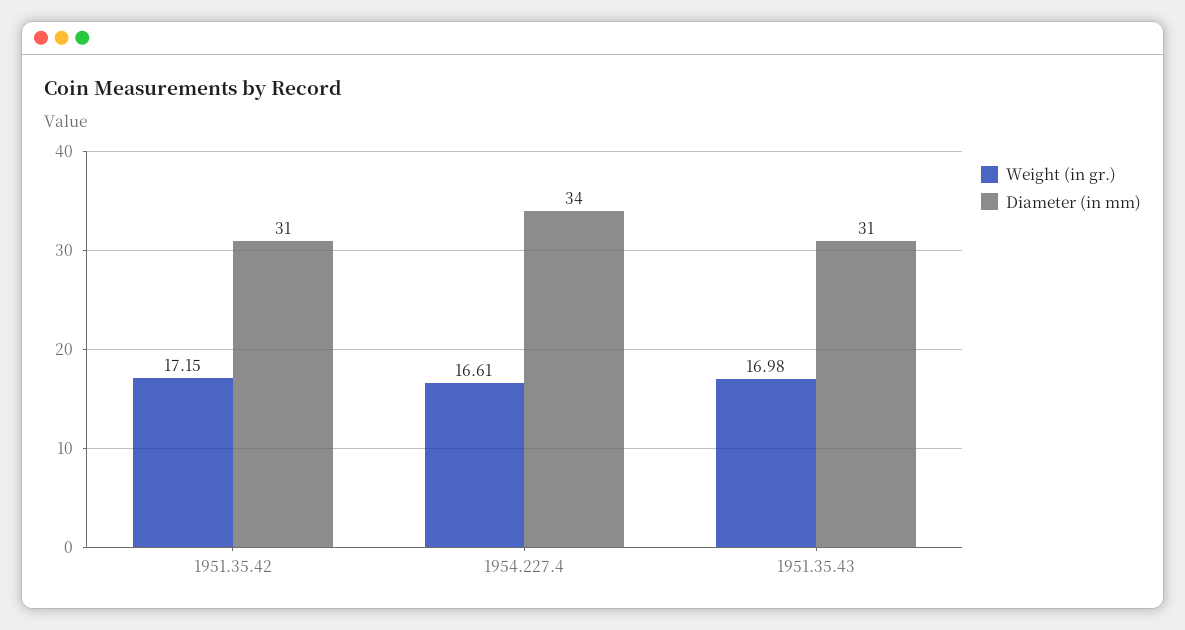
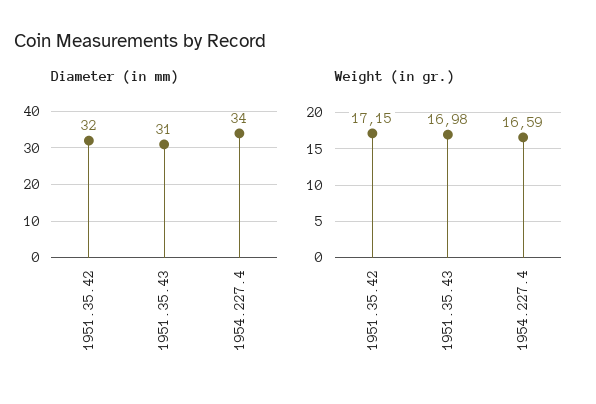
  {
    "Weight (in gr.)": {
      "1951.35.42": 17.15,
-     "1954.227.4": 16.61,
+     "1954.227.4": 16.59,
      "1951.35.43": 16.98
    },
    "Diameter (in mm)": {
-     "1951.35.42": 31,
+     "1951.35.42": 32,
      "1954.227.4": 34,
      "1951.35.43": 31
    }
  }

